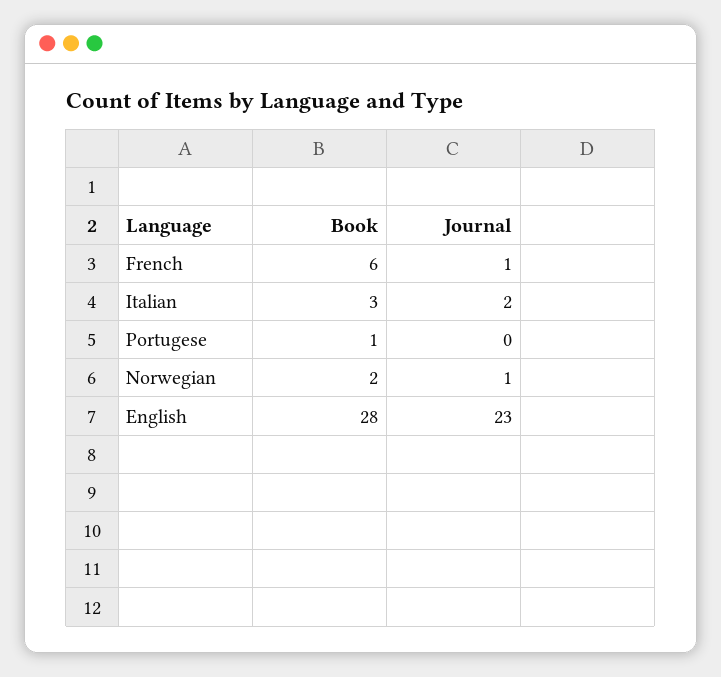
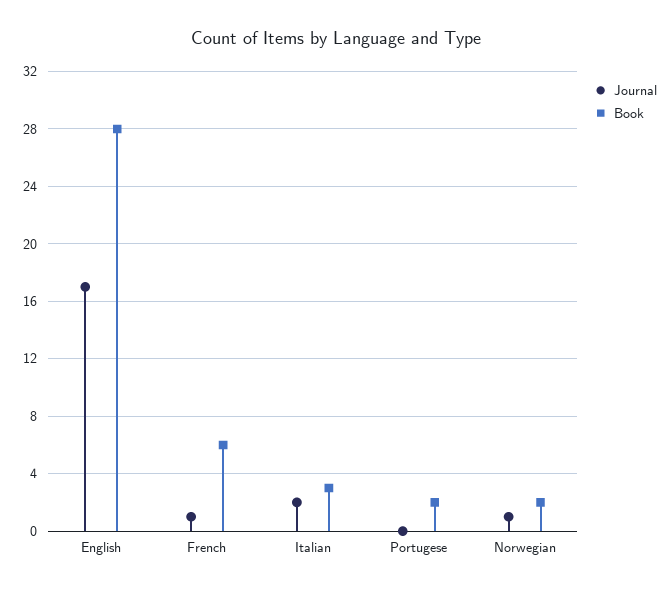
  {
    "Book": {
      "French": 6,
      "Italian": 3,
-     "Portugese": 1,
+     "Portugese": 2,
      "Norwegian": 2,
      "English": 28
    },
    "Journal": {
      "French": 1,
      "Italian": 2,
      "Portugese": 0,
      "Norwegian": 1,
-     "English": 23
+     "English": 17
    }
  }

